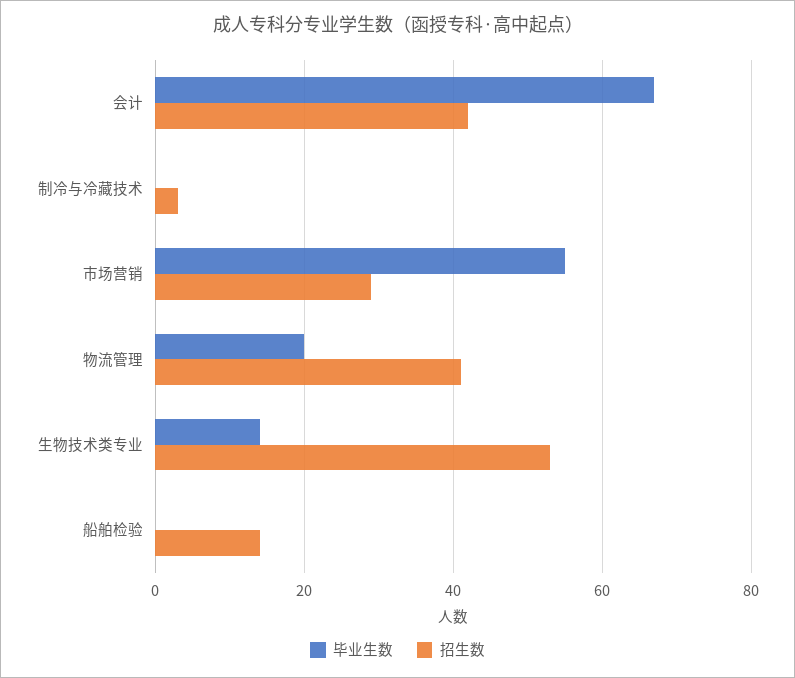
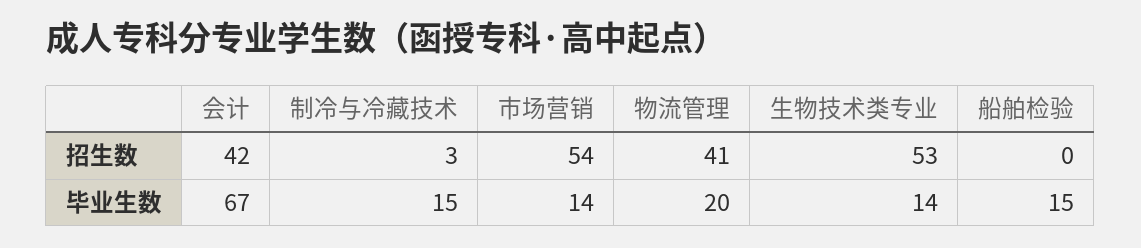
  {
    "毕业生数": {
      "会计": 67,
-     "制冷与冷藏技术": 0,
+     "制冷与冷藏技术": 15,
-     "市场营销": 55,
+     "市场营销": 14,
      "物流管理": 20,
      "生物技术类专业": 14,
-     "船舶检验": 0
+     "船舶检验": 15
    },
    "招生数": {
      "会计": 42,
      "制冷与冷藏技术": 3,
-     "市场营销": 30,
+     "市场营销": 54,
      "物流管理": 41,
      "生物技术类专业": 53,
-     "船舶检验": 15
+     "船舶检验": 0
    }
  }

